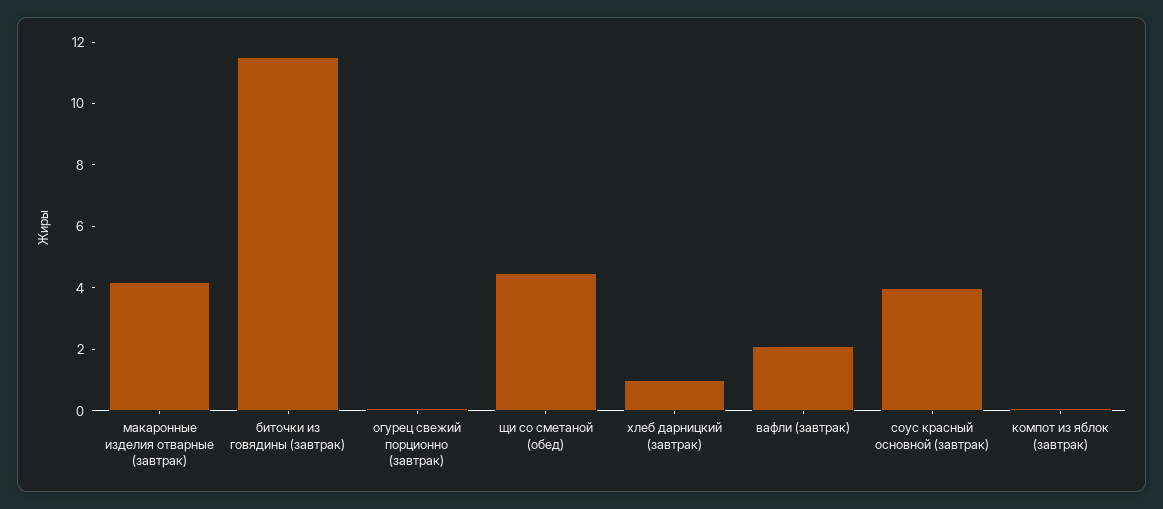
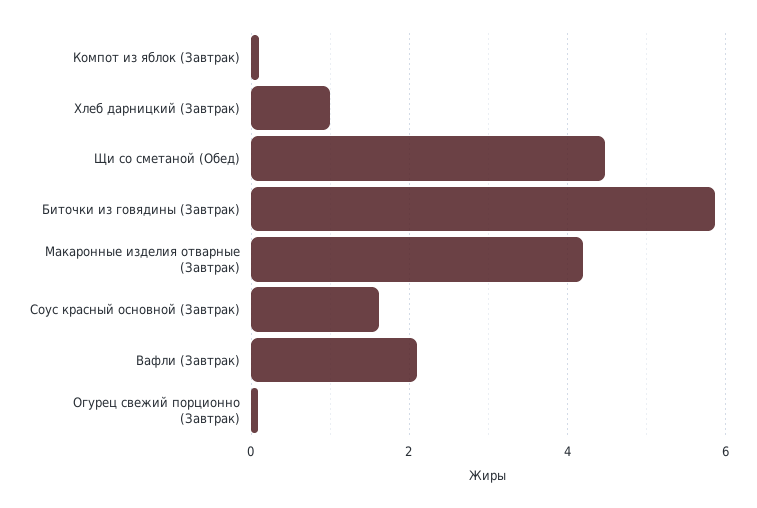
  {
    "макаронные изделия отварные (завтрак)": 4.2,
-   "биточки из говядины (завтрак)": 11.5,
+   "биточки из говядины (завтрак)": 5.8,
    "огурец свежий порционно (завтрак)": 0,
    "щи со сметаной (обед)": 4.4,
    "хлеб дарницкий (завтрак)": 1,
    "вафли (завтрак)": 2.2,
-   "соус красный основной (завтрак)": 4,
+   "соус красный основной (завтрак)": 1.6,
    "компот из яблок (завтрак)": 0.2
  }

